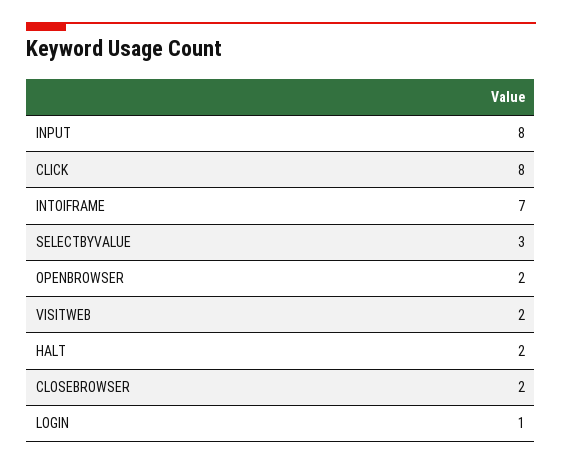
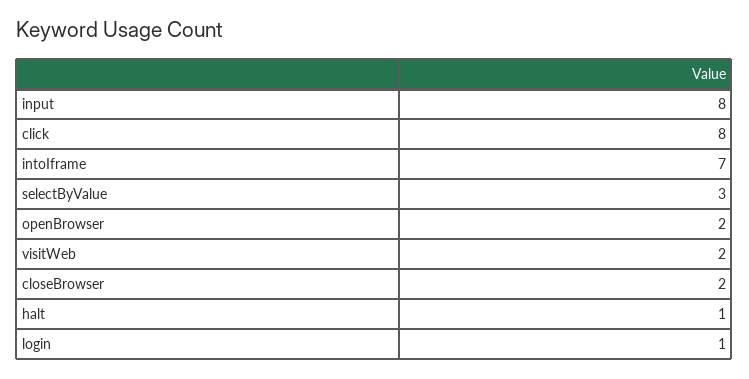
  {
    "INPUT": 8,
    "CLICK": 8,
    "INTOIFRAME": 7,
    "SELECTBYVALUE": 3,
    "OPENBROWSER": 2,
    "VISITWEB": 2,
-   "HALT": 2,
+   "HALT": 1,
    "CLOSEBROWSER": 2,
    "LOGIN": 1
  }

